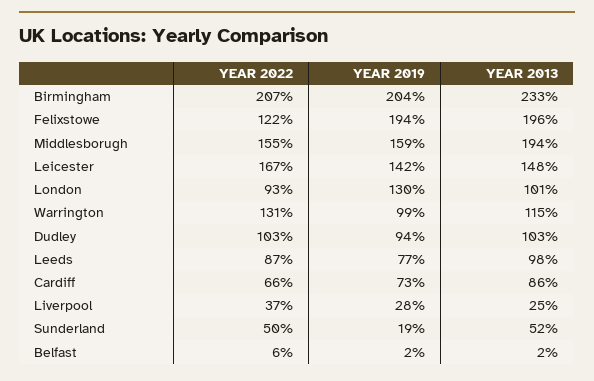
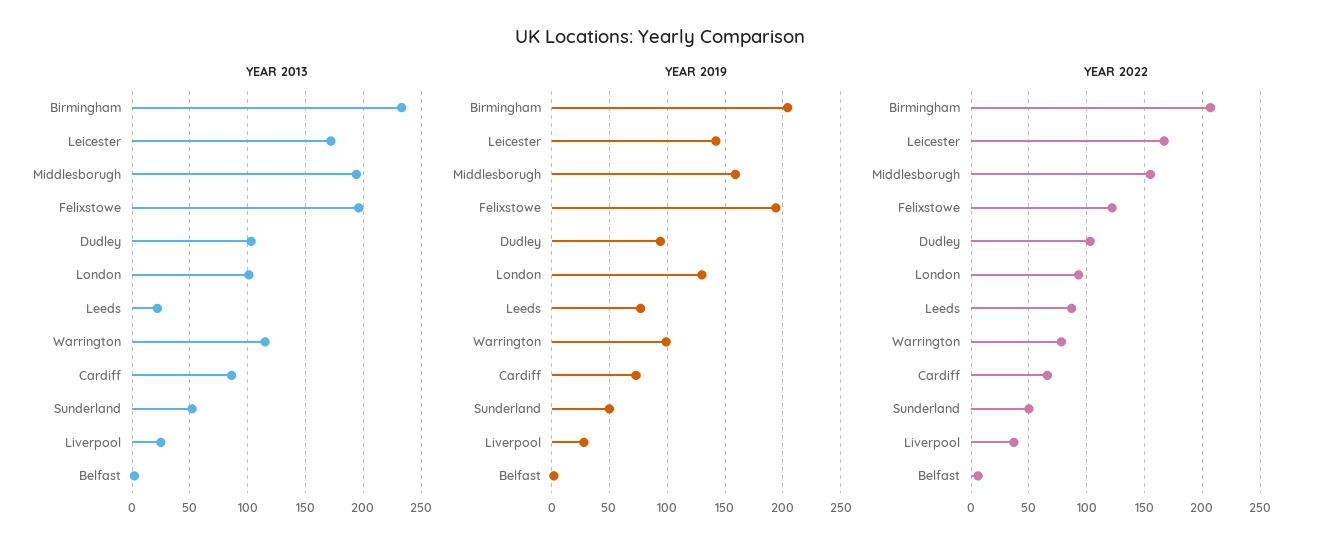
  {
    "YEAR 2022": {
      "Birmingham": 207,
      "Felixstowe": 122,
      "Middlesborugh": 155,
      "Leicester": 167,
      "London": 93,
-     "Warrington": 131,
+     "Warrington": 80,
      "Dudley": 103,
      "Leeds": 87,
      "Cardiff": 66,
      "Liverpool": 37,
      "Sunderland": 50,
      "Belfast": 6
    },
    "YEAR 2019": {
      "Birmingham": 204,
      "Felixstowe": 194,
      "Middlesborugh": 159,
      "Leicester": 142,
      "London": 130,
      "Warrington": 99,
      "Dudley": 94,
      "Leeds": 77,
      "Cardiff": 73,
      "Liverpool": 28,
-     "Sunderland": 19,
+     "Sunderland": 50,
      "Belfast": 2
    },
    "YEAR 2013": {
      "Birmingham": 233,
      "Felixstowe": 196,
      "Middlesborugh": 194,
-     "Leicester": 148,
+     "Leicester": 170,
      "London": 101,
      "Warrington": 115,
      "Dudley": 103,
-     "Leeds": 98,
+     "Leeds": 20,
      "Cardiff": 86,
      "Liverpool": 25,
      "Sunderland": 52,
      "Belfast": 2
    }
  }

